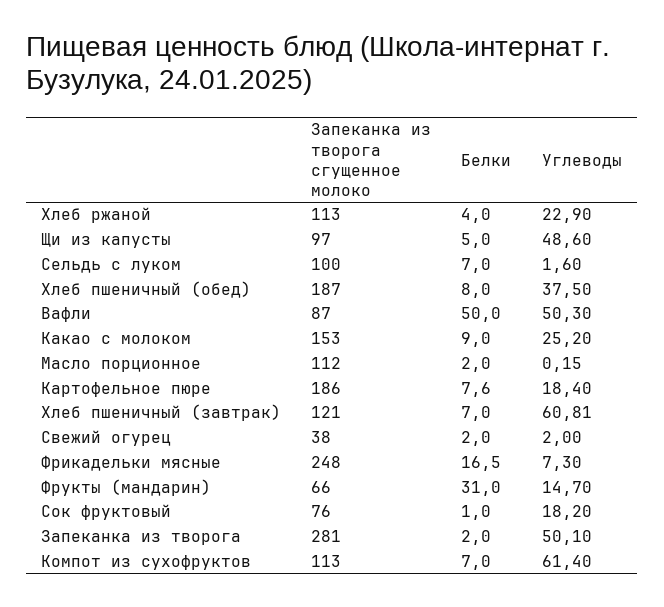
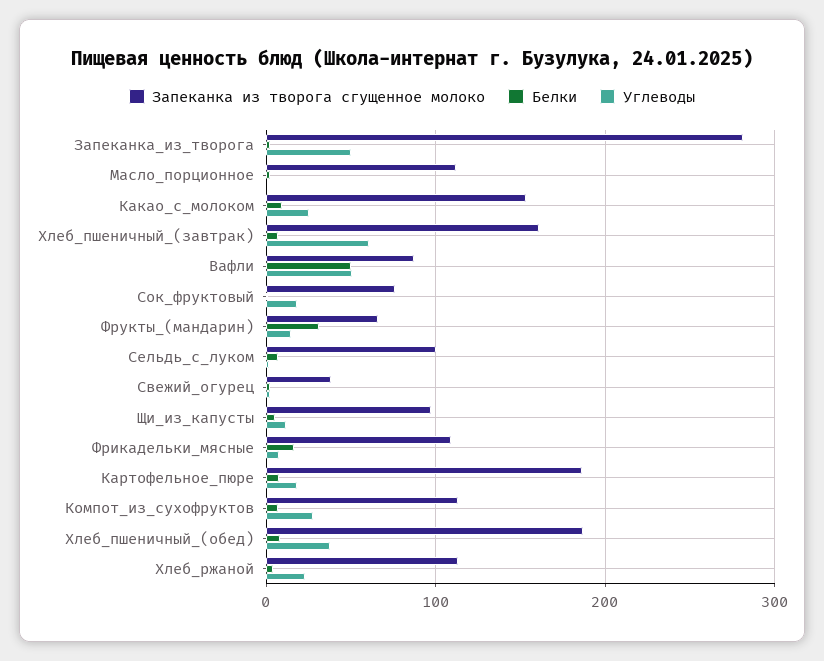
  {
    "Запеканка из творога сгущенное молоко": {
      "Хлеб ржаной": 113,
      "Щи из капусты": 97,
      "Сельдь с луком": 100,
      "Хлеб пшеничный (обед)": 187,
      "Вафли": 87,
      "Какао с молоком": 153,
      "Масло порционное": 112,
      "Картофельное пюре": 186,
-     "Хлеб пшеничный (завтрак)": 121,
+     "Хлеб пшеничный (завтрак)": 160,
      "Свежий огурец": 38,
-     "Фрикадельки мясные": 248,
+     "Фрикадельки мясные": 110,
      "Фрукты (мандарин)": 66,
      "Сок фруктовый": 76,
      "Запеканка из творога": 281,
      "Компот из сухофруктов": 113
    },
    "Белки": {
      "Хлеб ржаной": 4,
      "Щи из капусты": 5,
      "Сельдь с луком": 7,
      "Хлеб пшеничный (обед)": 8,
      "Вафли": 50,
      "Какао с молоком": 9,
      "Масло порционное": 2,
      "Картофельное пюре": 7.6,
      "Хлеб пшеничный (завтрак)": 7,
      "Свежий огурец": 2,
      "Фрикадельки мясные": 16.5,
      "Фрукты (мандарин)": 31,
      "Сок фруктовый": 1,
      "Запеканка из творога": 2,
      "Компот из сухофруктов": 7
    },
    "Углеводы": {
      "Хлеб ржаной": 22.9,
-     "Щи из капусты": 48.6,
+     "Щи из капусты": 10,
      "Сельдь с луком": 1.6,
      "Хлеб пшеничный (обед)": 37.5,
      "Вафли": 50.3,
      "Какао с молоком": 25.2,
      "Масло порционное": 0.15,
      "Картофельное пюре": 18.4,
      "Хлеб пшеничный (завтрак)": 60.81,
      "Свежий огурец": 2,
      "Фрикадельки мясные": 7.3,
      "Фрукты (мандарин)": 14.7,
      "Сок фруктовый": 18.2,
      "Запеканка из творога": 50.1,
-     "Компот из сухофруктов": 61.4
+     "Компот из сухофруктов": 30
    }
  }

